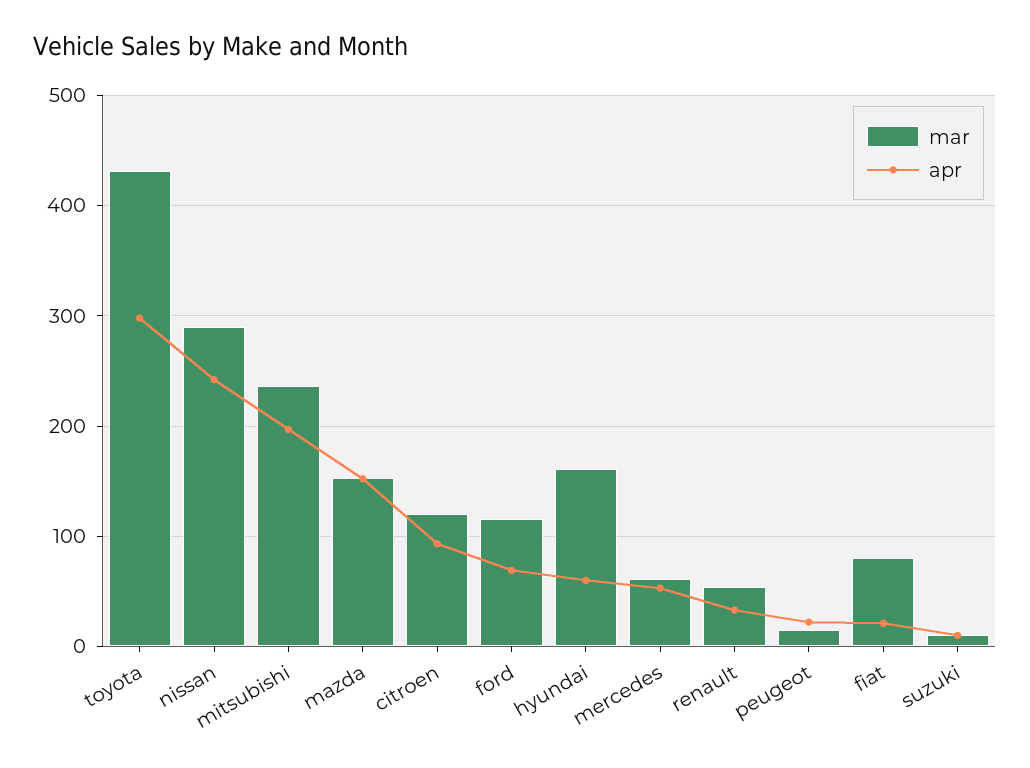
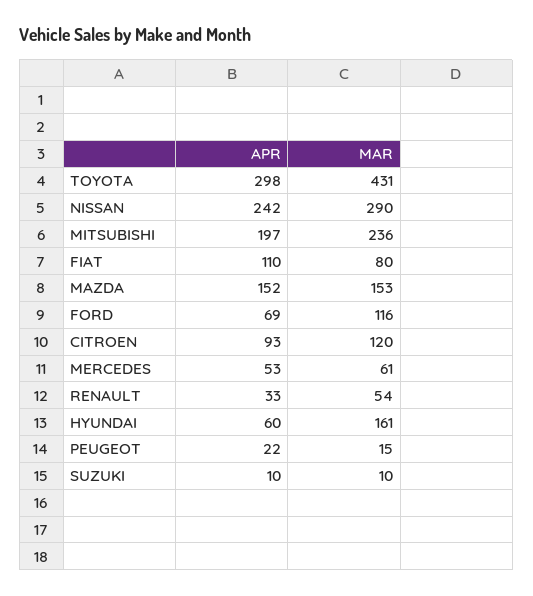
  {
    "mar": {
      "toyota": 431,
      "nissan": 290,
      "mitsubishi": 236,
      "mazda": 153,
      "citroen": 120,
      "ford": 116,
      "hyundai": 161,
      "mercedes": 61,
      "renault": 54,
      "peugeot": 15,
      "fiat": 80,
      "suzuki": 10
    },
    "apr": {
      "toyota": 298,
      "nissan": 242,
      "mitsubishi": 197,
      "mazda": 152,
      "citroen": 93,
      "ford": 69,
      "hyundai": 60,
      "mercedes": 53,
      "renault": 33,
      "peugeot": 22,
-     "fiat": 20,
+     "fiat": 110,
      "suzuki": 10
    }
  }

